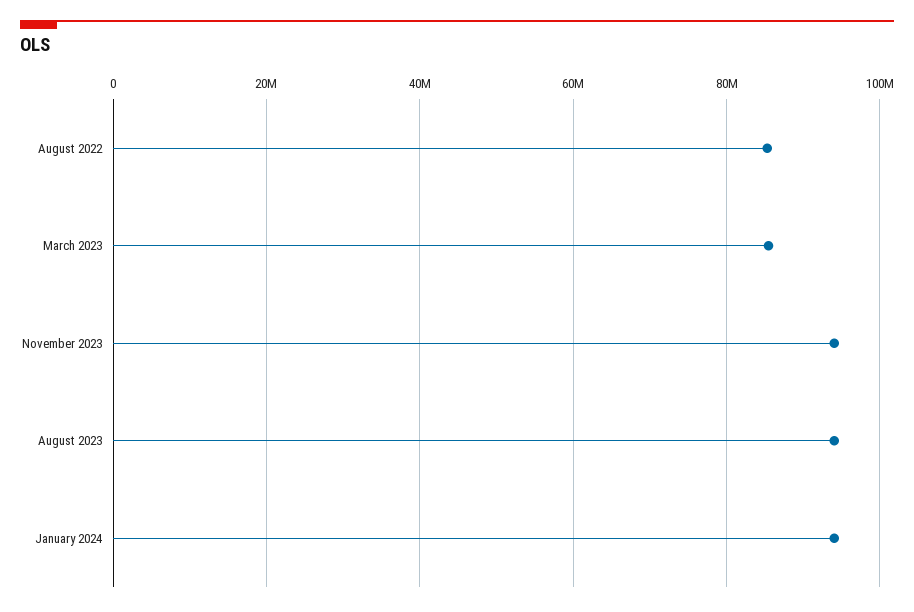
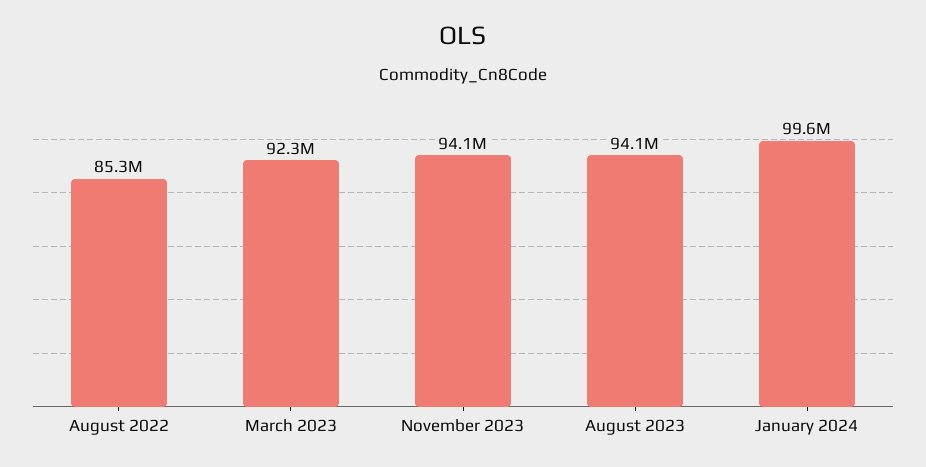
  {
    "August 2022": 85300000,
-   "March 2023": 86000000,
+   "March 2023": 92300000,
    "November 2023": 94100000,
    "August 2023": 94100000,
-   "January 2024": 94000000
+   "January 2024": 99600000
  }

